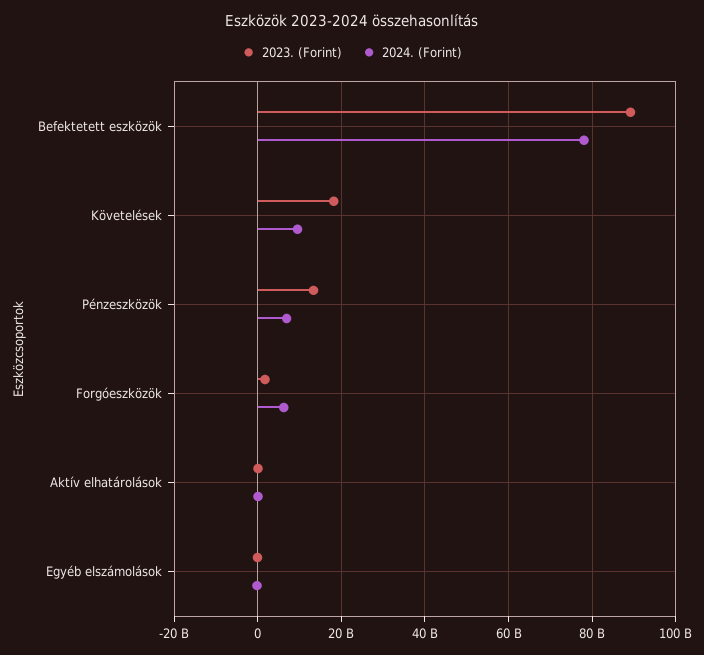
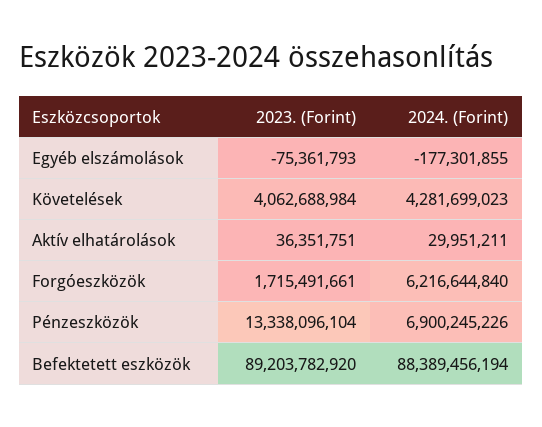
  {
    "2023. (Forint)": {
      "Befektetett eszközök": 89203782920,
-     "Követelések": 18000000000,
+     "Követelések": 4062688984,
      "Pénzeszközök": 13338096104,
      "Forgóeszközök": 1715491661,
      "Aktív elhatárolások": 36351751,
      "Egyéb elszámolások": -75361793
    },
    "2024. (Forint)": {
-     "Befektetett eszközök": 78000000000,
+     "Befektetett eszközök": 88389456194,
-     "Követelések": 10000000000,
+     "Követelések": 4281699023,
      "Pénzeszközök": 6900245226,
      "Forgóeszközök": 6216644840,
      "Aktív elhatárolások": 29951211,
      "Egyéb elszámolások": -177301855
    }
  }

